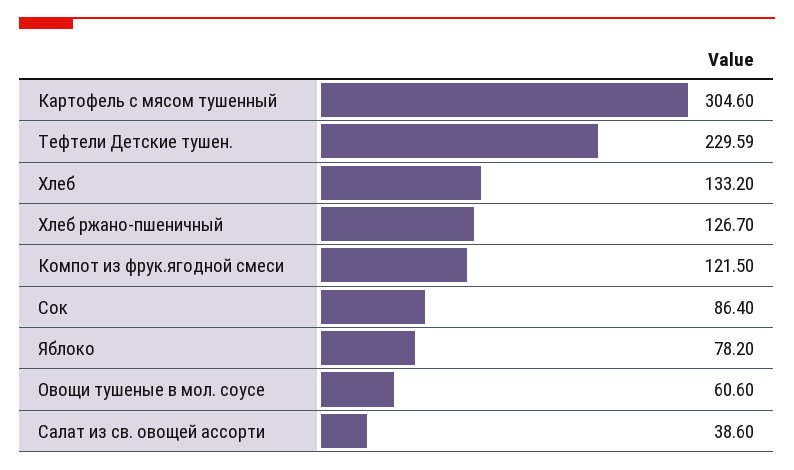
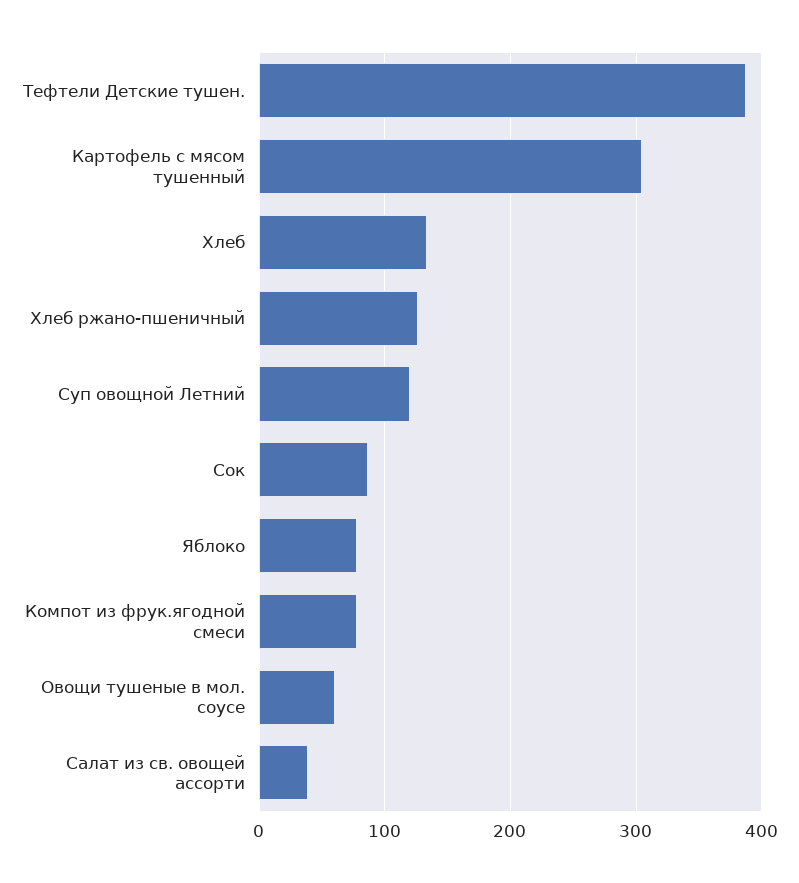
  {
    "Картофель с мясом тушенный": 304.6,
-   "Тефтели Детские тушен.": 229.59,
+   "Тефтели Детские тушен.": 390,
    "Хлеб": 133.2,
    "Хлеб ржано-пшеничный": 126.7,
-   "Компот из фрук.ягодной смеси": 121.5,
+   "Компот из фрук.ягодной смеси": 80,
    "Сок": 86.4,
    "Яблоко": 78.2,
    "Овощи тушеные в мол. соусе": 60.6,
-   "Салат из св. овощей ассорти": 38.6
+   "Салат из св. овощей ассорти": 38.6,
+   "Суп овощной Летний": 120
  }

